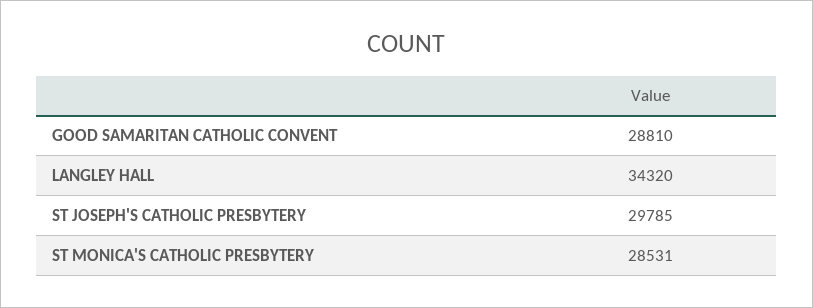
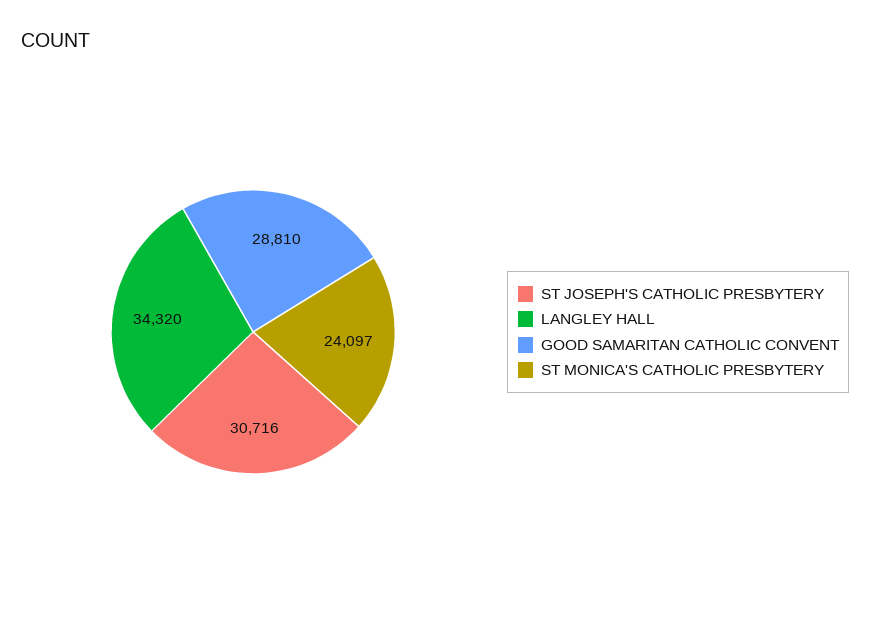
  {
    "GOOD SAMARITAN CATHOLIC CONVENT": 28810,
    "LANGLEY HALL": 34320,
-   "ST JOSEPH'S CATHOLIC PRESBYTERY": 29785,
+   "ST JOSEPH'S CATHOLIC PRESBYTERY": 30716,
-   "ST MONICA'S CATHOLIC PRESBYTERY": 28531
+   "ST MONICA'S CATHOLIC PRESBYTERY": 24097
  }

